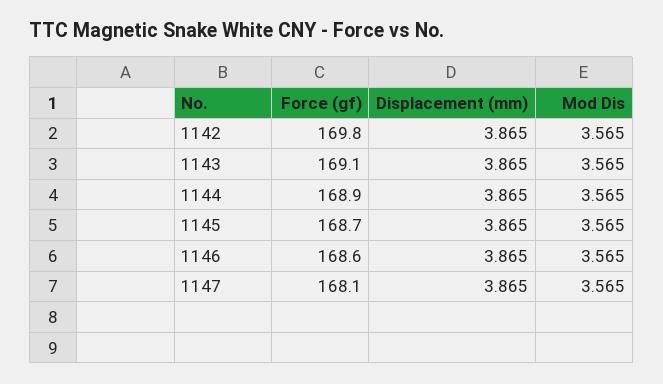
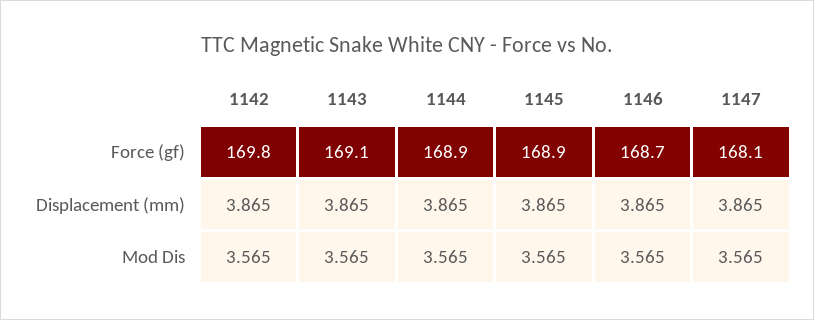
  {
    "Force (gf)": {
      "1142": 169.8,
      "1143": 169.1,
      "1144": 168.9,
-     "1145": 168.7,
+     "1145": 168.9,
-     "1146": 168.6,
+     "1146": 168.7,
      "1147": 168.1
    },
    "Displacement (mm)": {
      "1142": 3.865,
      "1143": 3.865,
      "1144": 3.865,
      "1145": 3.865,
      "1146": 3.865,
      "1147": 3.865
    },
    "Mod Dis": {
      "1142": 3.565,
      "1143": 3.565,
      "1144": 3.565,
      "1145": 3.565,
      "1146": 3.565,
      "1147": 3.565
    }
  }

